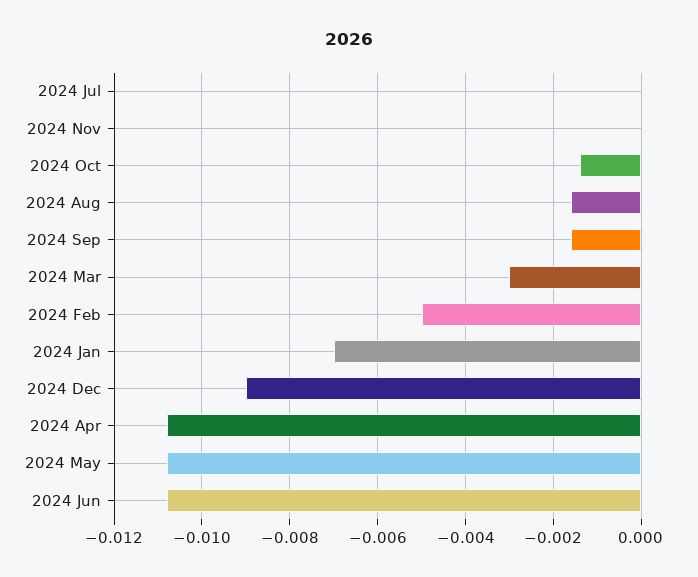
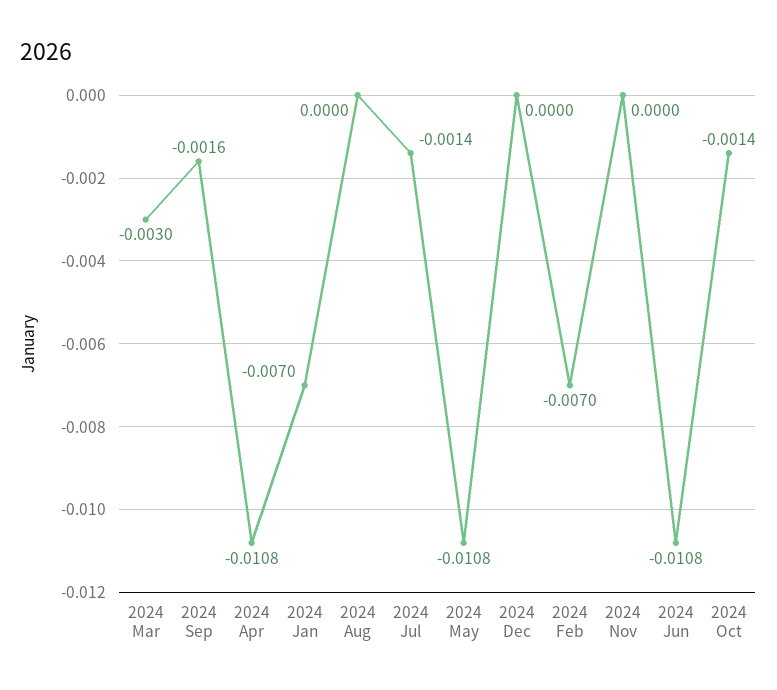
  {
-   "2024 Jul": 0,
+   "2024 Jul": -0.0014,
    "2024 Nov": 0,
    "2024 Oct": -0.0014,
-   "2024 Aug": -0.0015,
+   "2024 Aug": 0,
    "2024 Sep": -0.0016,
    "2024 Mar": -0.003,
-   "2024 Feb": -0.005,
+   "2024 Feb": -0.007,
    "2024 Jan": -0.007,
-   "2024 Dec": -0.009,
+   "2024 Dec": 0,
    "2024 Apr": -0.0108,
    "2024 May": -0.0108,
    "2024 Jun": -0.0108
  }

